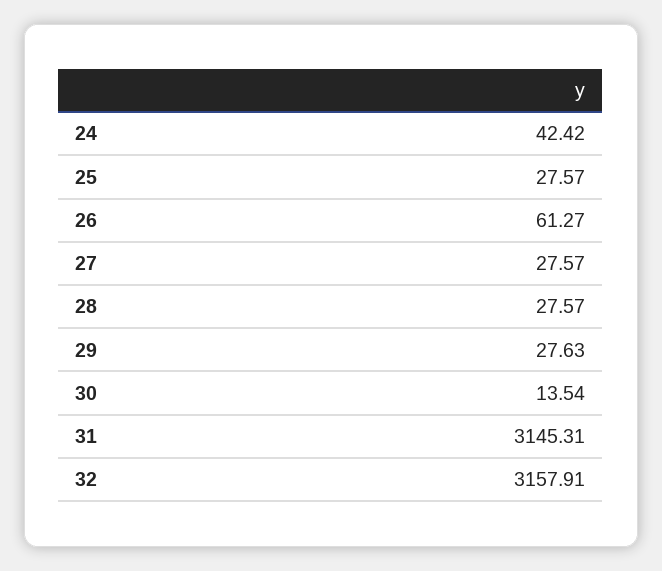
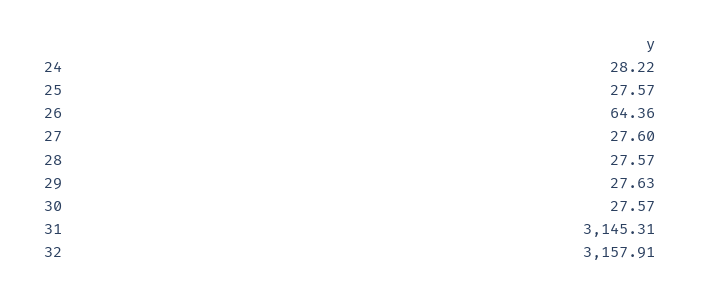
  {
-   "24": 42.42,
+   "24": 28.22,
    "25": 27.57,
-   "26": 61.27,
+   "26": 64.36,
-   "27": 27.57,
+   "27": 27.6,
    "28": 27.57,
    "29": 27.63,
-   "30": 13.54,
+   "30": 27.57,
    "31": 3145.31,
    "32": 3157.91
  }

